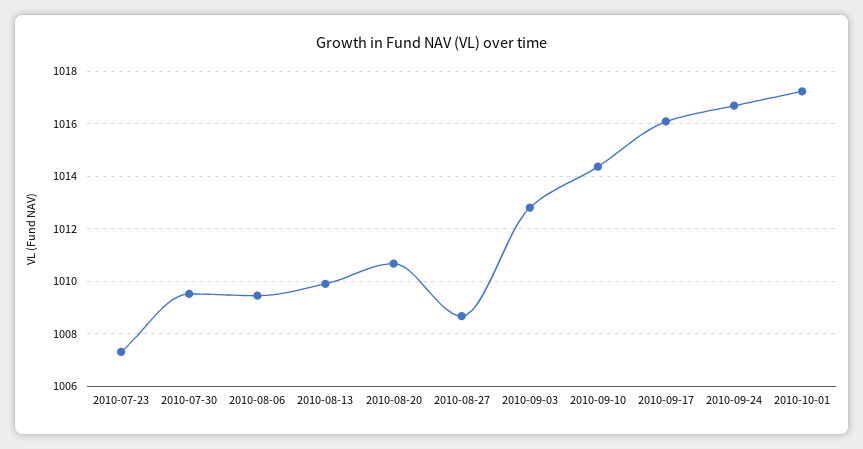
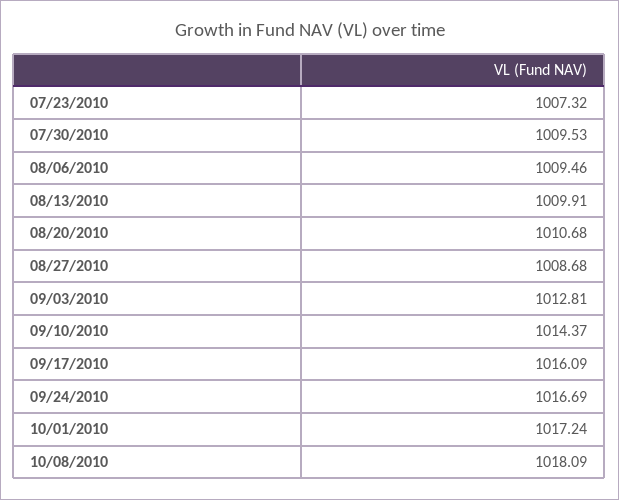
  {
    "2010-07-23": 1007.32,
    "2010-07-30": 1009.53,
    "2010-08-06": 1009.46,
    "2010-08-13": 1009.91,
    "2010-08-20": 1010.68,
    "2010-08-27": 1008.68,
    "2010-09-03": 1012.81,
    "2010-09-10": 1014.37,
    "2010-09-17": 1016.09,
    "2010-09-24": 1016.69,
-   "2010-10-01": 1017.24
+   "2010-10-01": 1017.24,
+   "10/08/2010": 1018.09
  }

